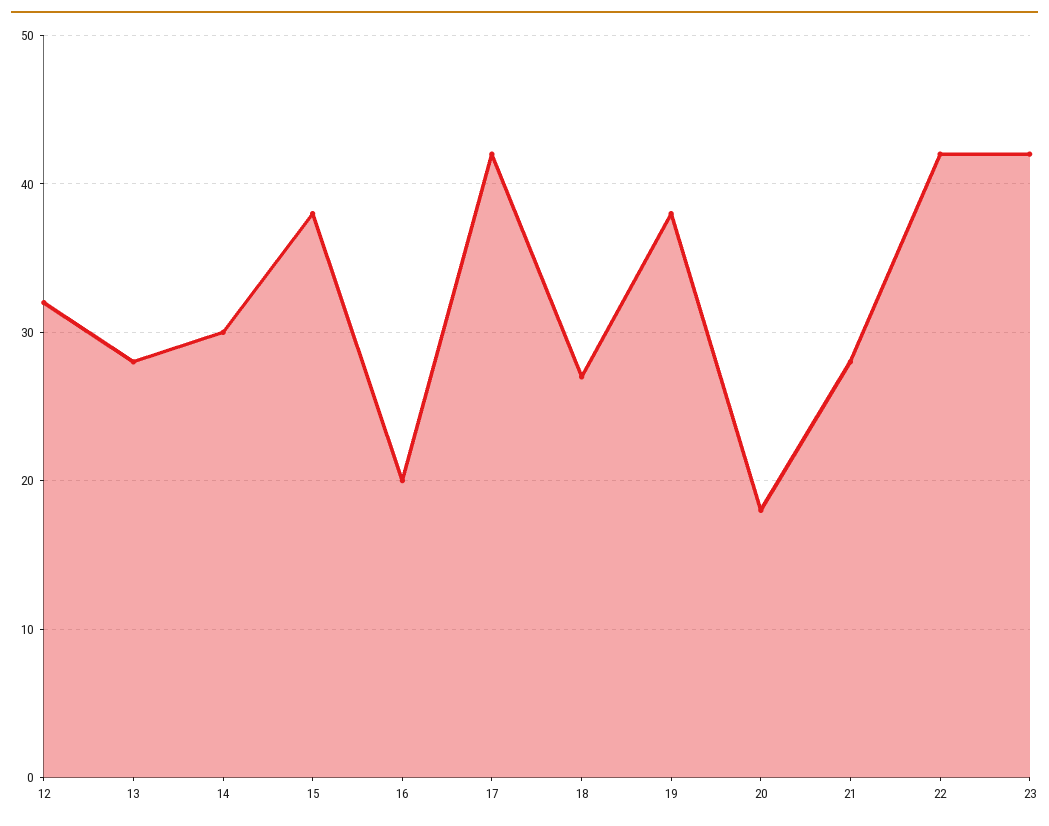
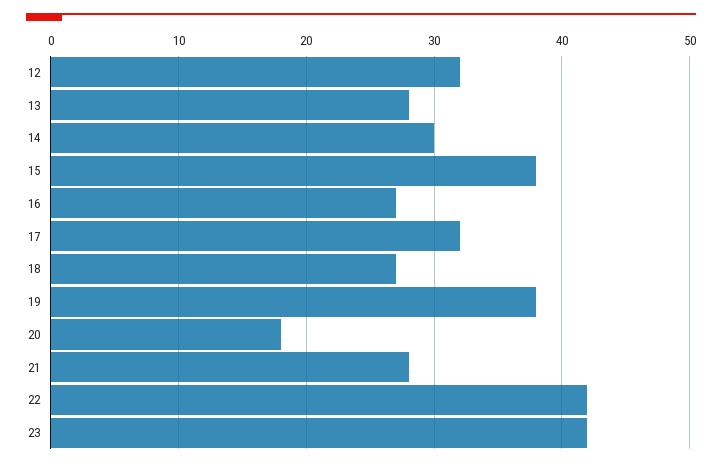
  {
    "12": 32,
    "13": 28,
    "14": 30,
    "15": 38,
-   "16": 20,
+   "16": 27,
-   "17": 42,
+   "17": 32,
    "18": 27,
    "19": 38,
    "20": 18,
    "21": 28,
    "22": 42,
    "23": 42
  }

